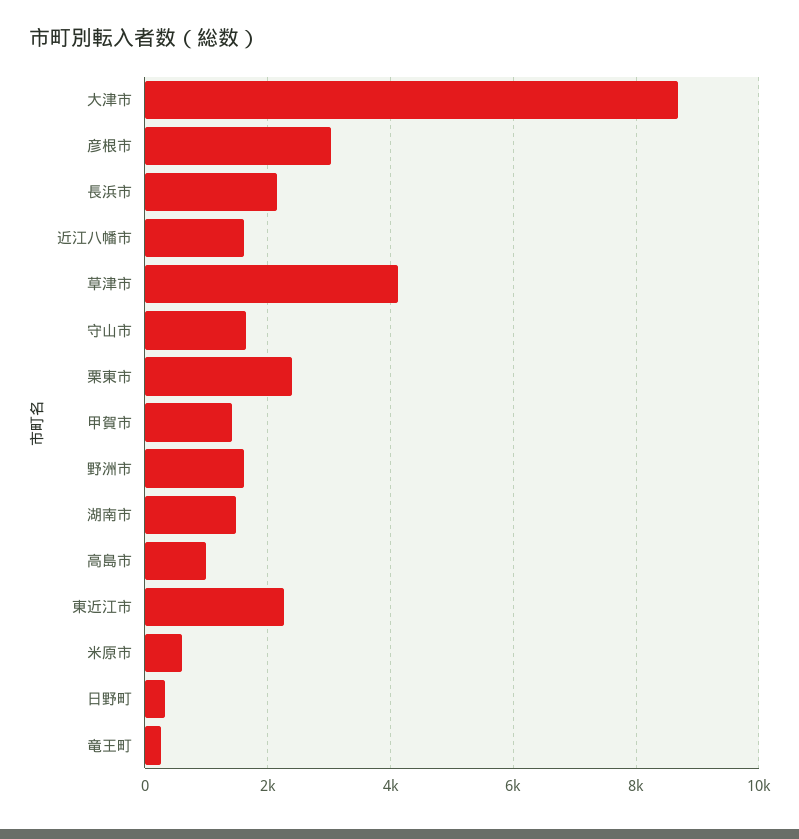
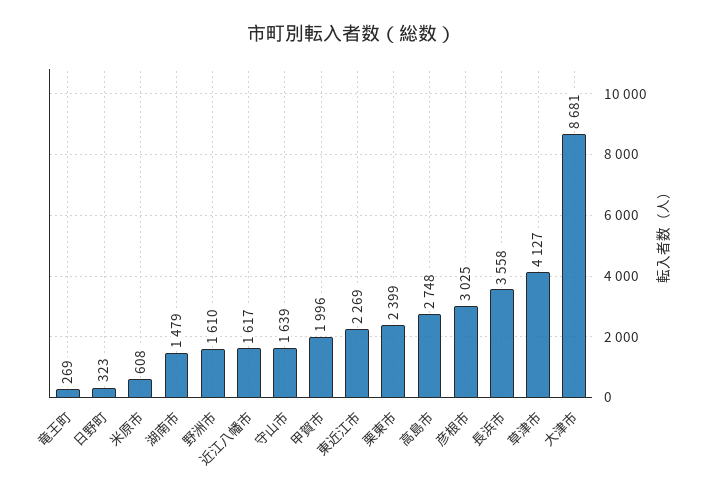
  {
    "大津市": 8681,
    "彦根市": 3025,
-   "長浜市": 2200,
+   "長浜市": 3558,
    "近江八幡市": 1617,
    "草津市": 4127,
    "守山市": 1639,
    "栗東市": 2399,
-   "甲賀市": 1400,
+   "甲賀市": 1996,
    "野洲市": 1610,
    "湖南市": 1479,
-   "高島市": 1000,
+   "高島市": 2748,
    "東近江市": 2269,
    "米原市": 608,
    "日野町": 323,
    "竜王町": 269
  }

